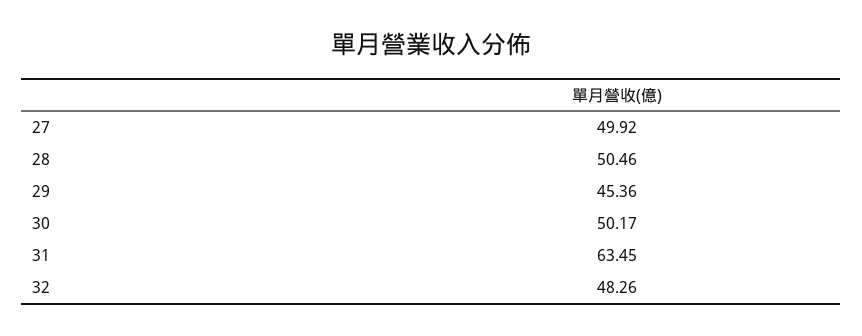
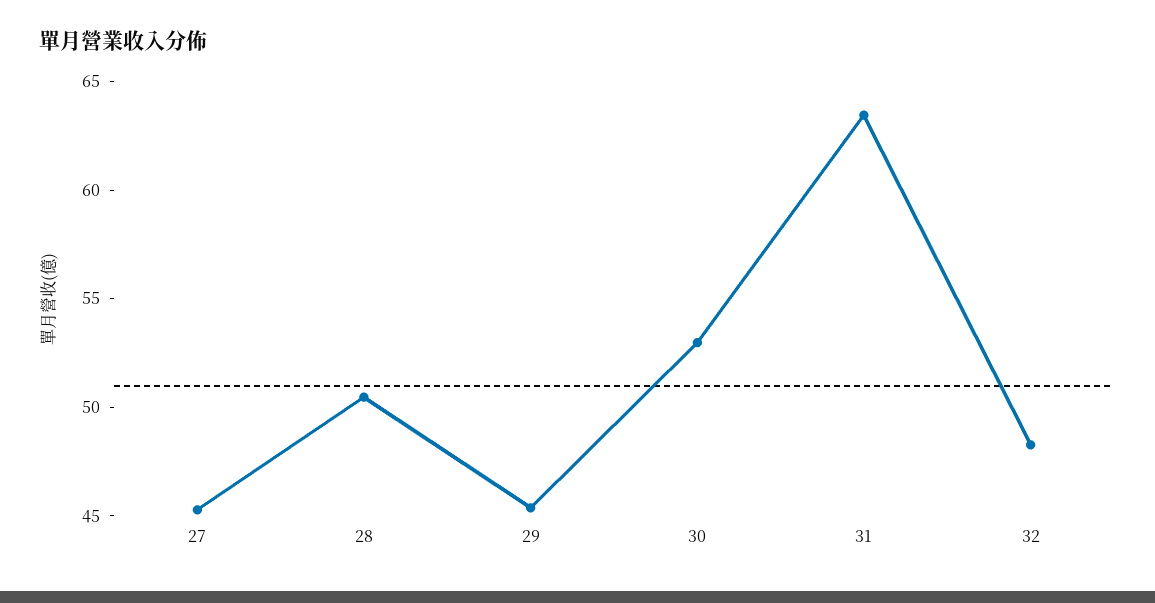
  {
-   "27": 49.92,
+   "27": 45,
    "28": 50.46,
    "29": 45.36,
-   "30": 50.17,
+   "30": 53,
    "31": 63.45,
    "32": 48.26
  }

